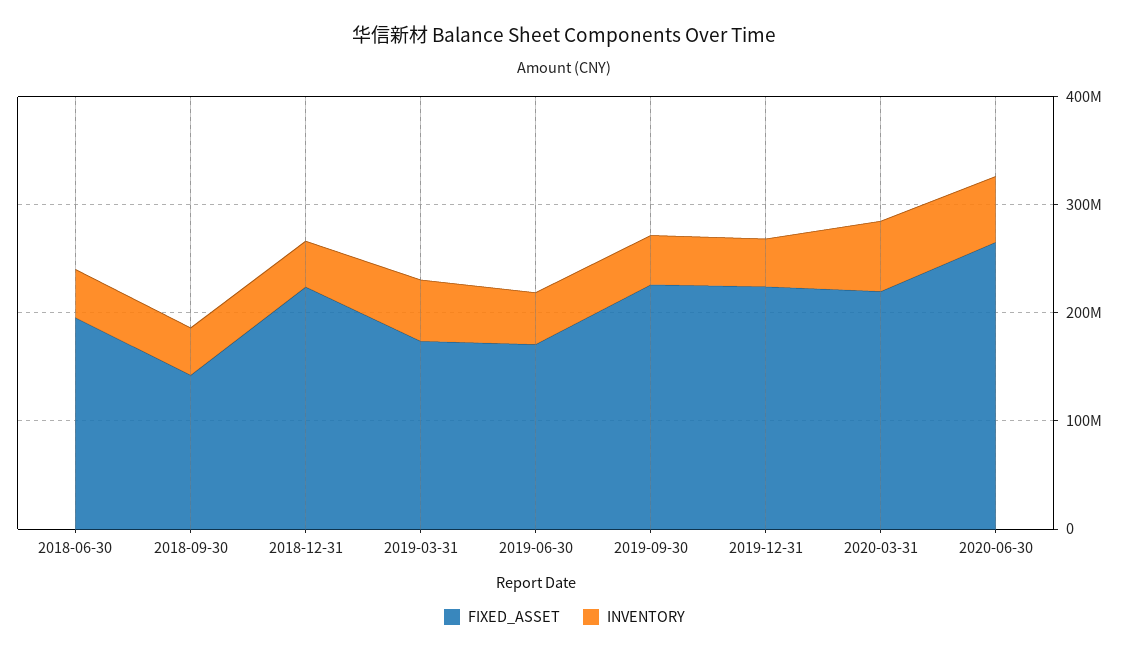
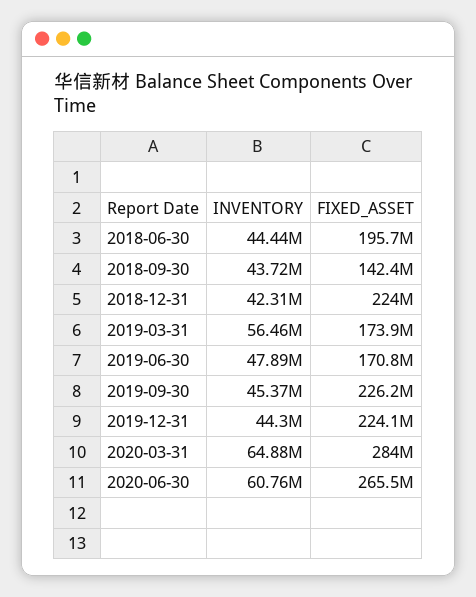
  {
    "FIXED_ASSET": {
      "2018-06-30": 195700000,
      "2018-09-30": 142400000,
      "2018-12-31": 224000000,
      "2019-03-31": 173900000,
      "2019-06-30": 170800000,
      "2019-09-30": 226200000,
      "2019-12-31": 224100000,
-     "2020-03-31": 220000000,
+     "2020-03-31": 284000000,
      "2020-06-30": 265500000
    },
    "INVENTORY": {
      "2018-06-30": 44440000,
      "2018-09-30": 43720000,
      "2018-12-31": 42310000,
      "2019-03-31": 56460000,
      "2019-06-30": 47890000,
      "2019-09-30": 45370000,
      "2019-12-31": 44300000,
      "2020-03-31": 64880000,
      "2020-06-30": 60760000
    }
  }

